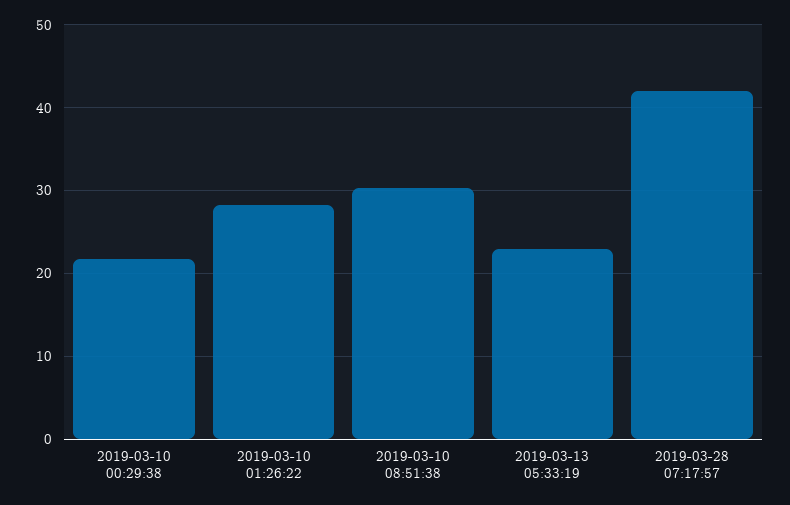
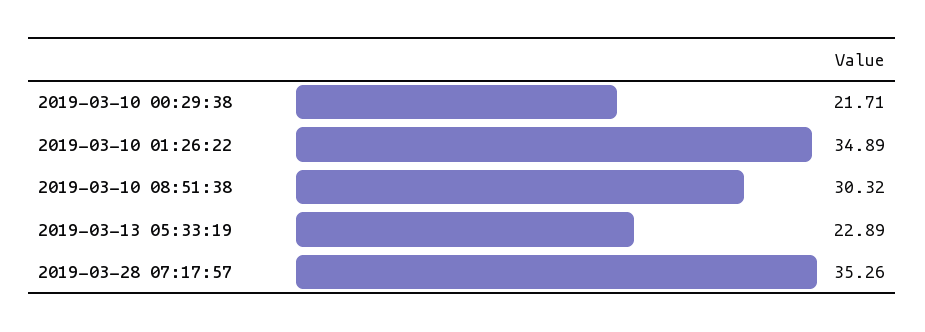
  {
    "2019-03-10 00:29:38": 21.71,
-   "2019-03-10 01:26:22": 28,
+   "2019-03-10 01:26:22": 34.89,
    "2019-03-10 08:51:38": 30.32,
    "2019-03-13 05:33:19": 22.89,
-   "2019-03-28 07:17:57": 42
+   "2019-03-28 07:17:57": 35.26
  }

